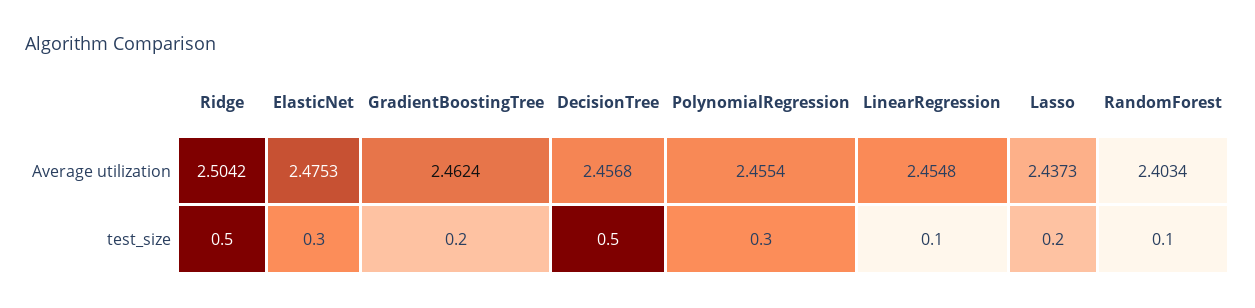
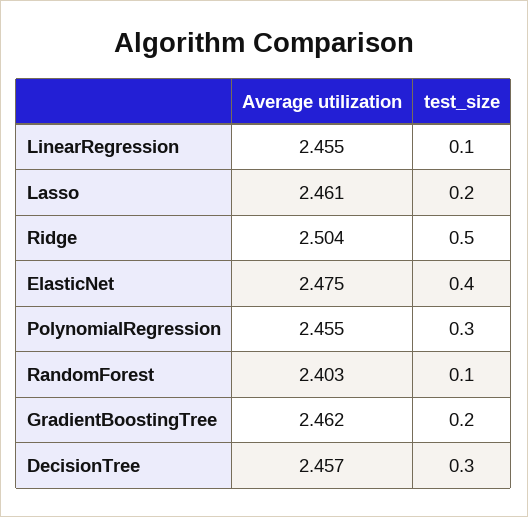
  {
    "Ridge": {
      "Average utilization": 2.5042,
      "test_size": 0.5
    },
    "ElasticNet": {
      "Average utilization": 2.4753,
-     "test_size": 0.3
+     "test_size": 0.4
    },
    "GradientBoostingTree": {
      "Average utilization": 2.4624,
      "test_size": 0.2
    },
    "DecisionTree": {
      "Average utilization": 2.4568,
-     "test_size": 0.5
+     "test_size": 0.3
    },
    "PolynomialRegression": {
      "Average utilization": 2.4554,
      "test_size": 0.3
    },
    "LinearRegression": {
      "Average utilization": 2.4548,
      "test_size": 0.1
    },
    "Lasso": {
-     "Average utilization": 2.4373,
+     "Average utilization": 2.461,
      "test_size": 0.2
    },
    "RandomForest": {
      "Average utilization": 2.4034,
      "test_size": 0.1
    }
  }

